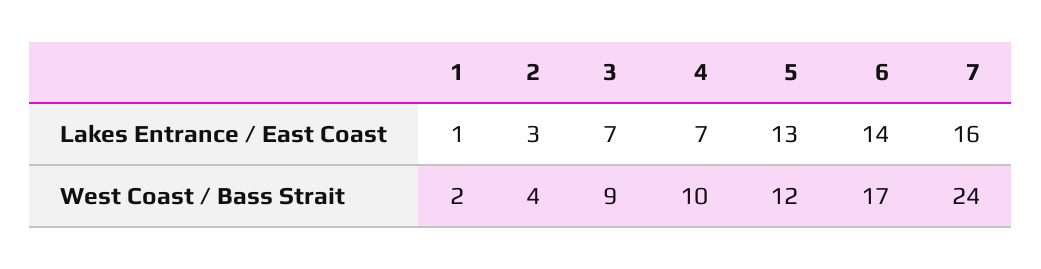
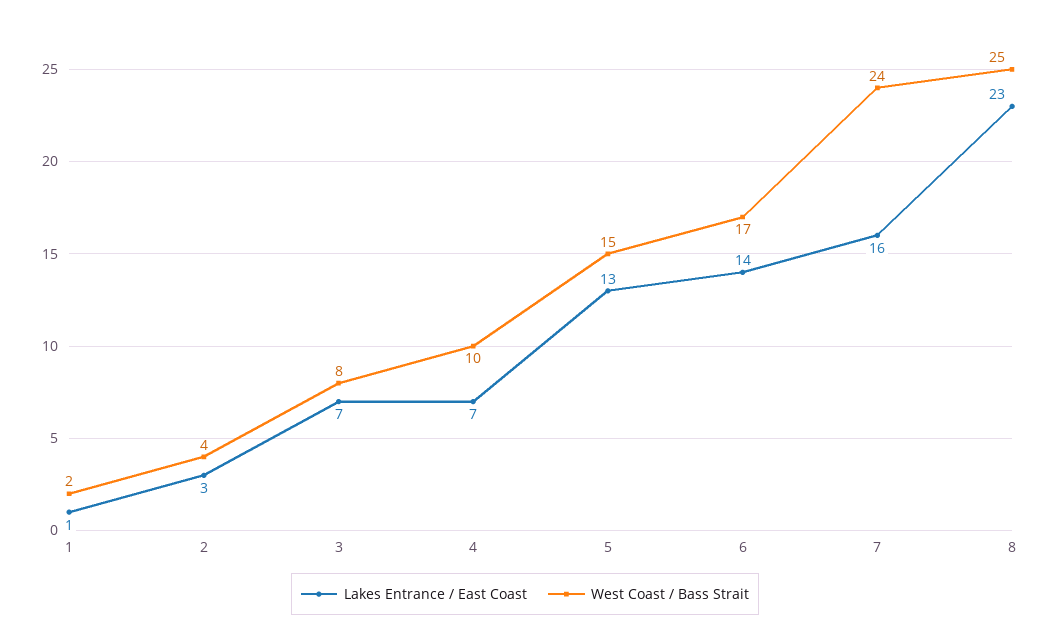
  {
    "Lakes Entrance / East Coast": {
      "1": 1,
      "2": 3,
      "3": 7,
      "4": 7,
      "5": 13,
      "6": 14,
-     "7": 16
+     "7": 16,
+     "8": 23
    },
    "West Coast / Bass Strait": {
      "1": 2,
      "2": 4,
-     "3": 9,
+     "3": 8,
      "4": 10,
-     "5": 12,
+     "5": 15,
      "6": 17,
-     "7": 24
+     "7": 24,
+     "8": 25
    }
  }

